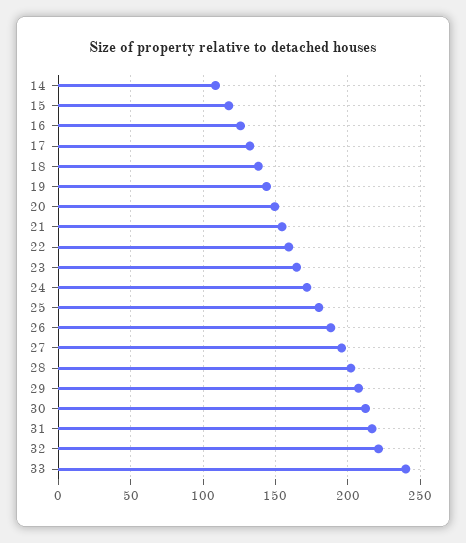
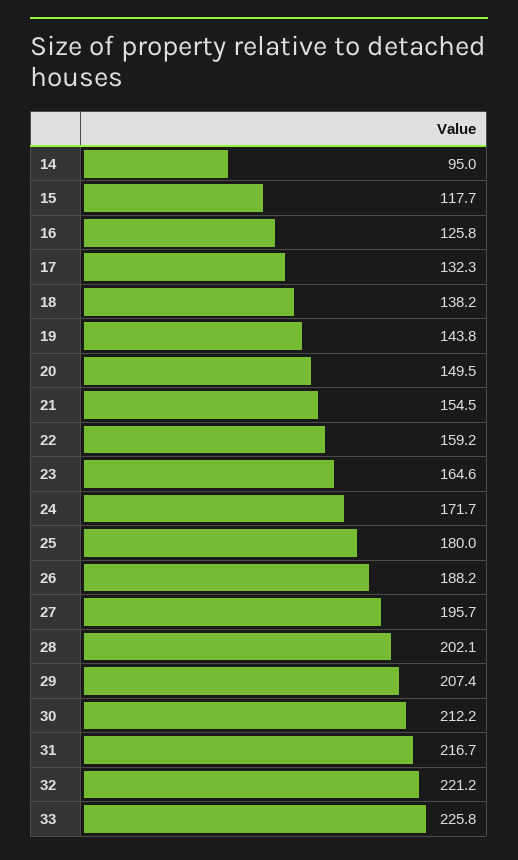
  {
-   "14": 110,
+   "14": 95,
    "15": 117.7,
    "16": 125.8,
    "17": 132.3,
    "18": 138.2,
    "19": 143.8,
    "20": 149.5,
    "21": 154.5,
    "22": 159.2,
    "23": 164.6,
    "24": 171.7,
    "25": 180,
    "26": 188.2,
    "27": 195.7,
    "28": 202.1,
    "29": 207.4,
    "30": 212.2,
    "31": 216.7,
    "32": 221.2,
-   "33": 240
+   "33": 225.8
  }

